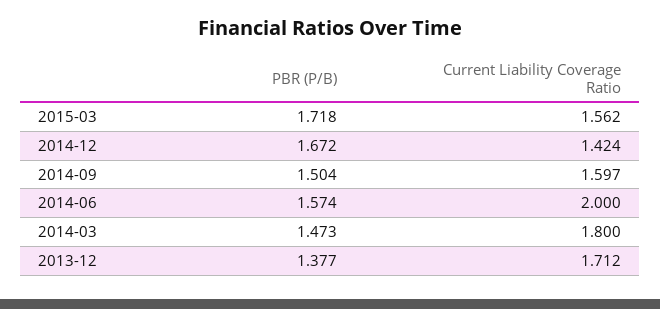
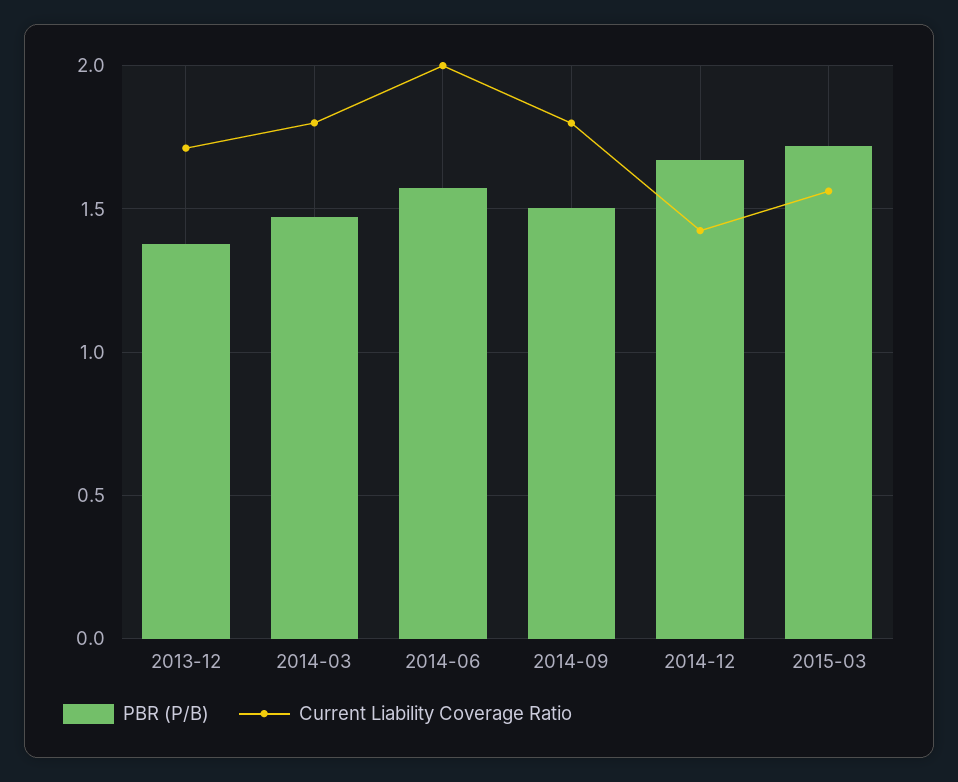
  {
    "PBR (P/B)": {
      "2015-03": 1.718,
      "2014-12": 1.672,
      "2014-09": 1.504,
      "2014-06": 1.574,
      "2014-03": 1.473,
      "2013-12": 1.377
    },
    "Current Liability Coverage Ratio": {
      "2015-03": 1.562,
      "2014-12": 1.424,
-     "2014-09": 1.597,
+     "2014-09": 1.8,
      "2014-06": 2,
      "2014-03": 1.8,
      "2013-12": 1.712
    }
  }

